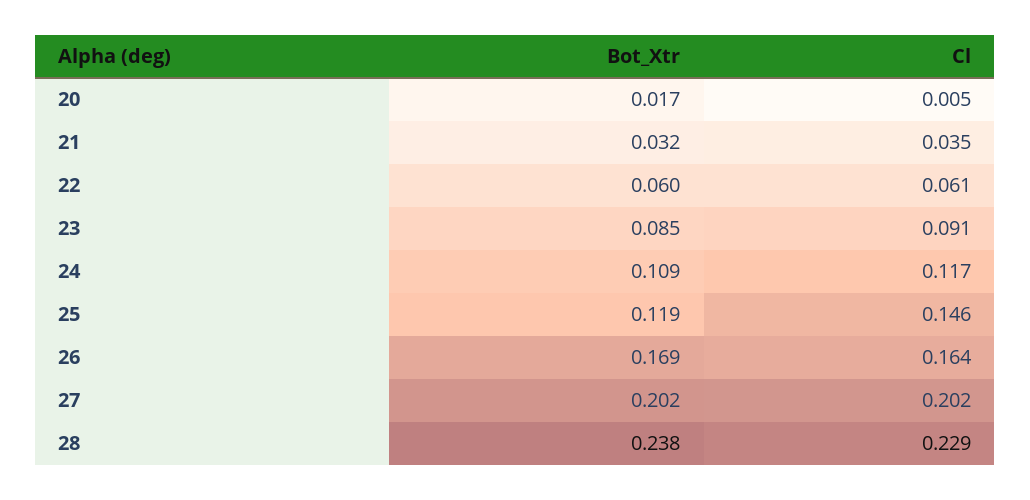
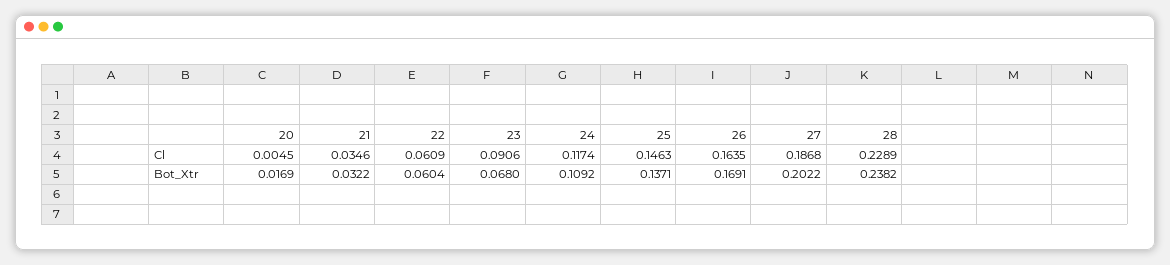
  {
    "Bot_Xtr": {
      "20": 0.0169,
      "21": 0.0322,
      "22": 0.0604,
-     "23": 0.085,
+     "23": 0.068,
      "24": 0.1092,
-     "25": 0.119,
+     "25": 0.1371,
      "26": 0.1691,
      "27": 0.2022,
      "28": 0.2382
    },
    "Cl": {
      "20": 0.0045,
      "21": 0.0346,
      "22": 0.0609,
      "23": 0.0906,
      "24": 0.1174,
      "25": 0.1463,
      "26": 0.1635,
-     "27": 0.202,
+     "27": 0.1868,
      "28": 0.2289
    }
  }

